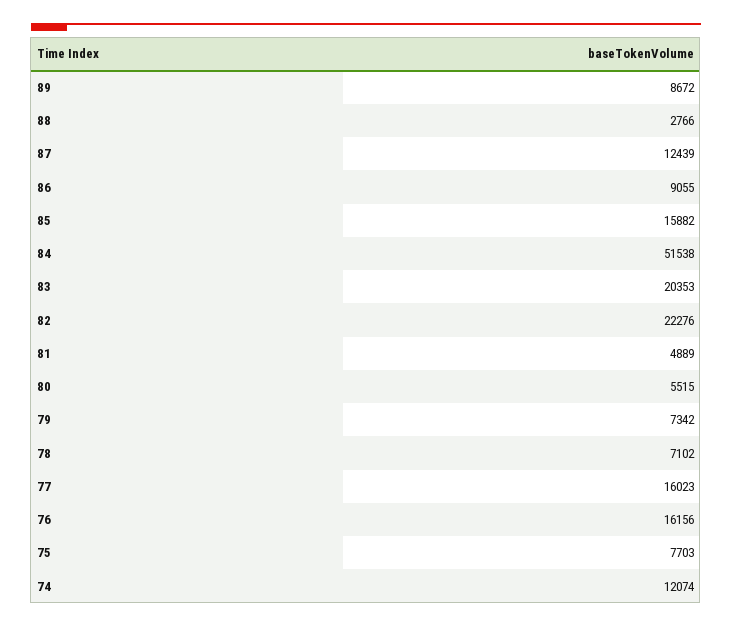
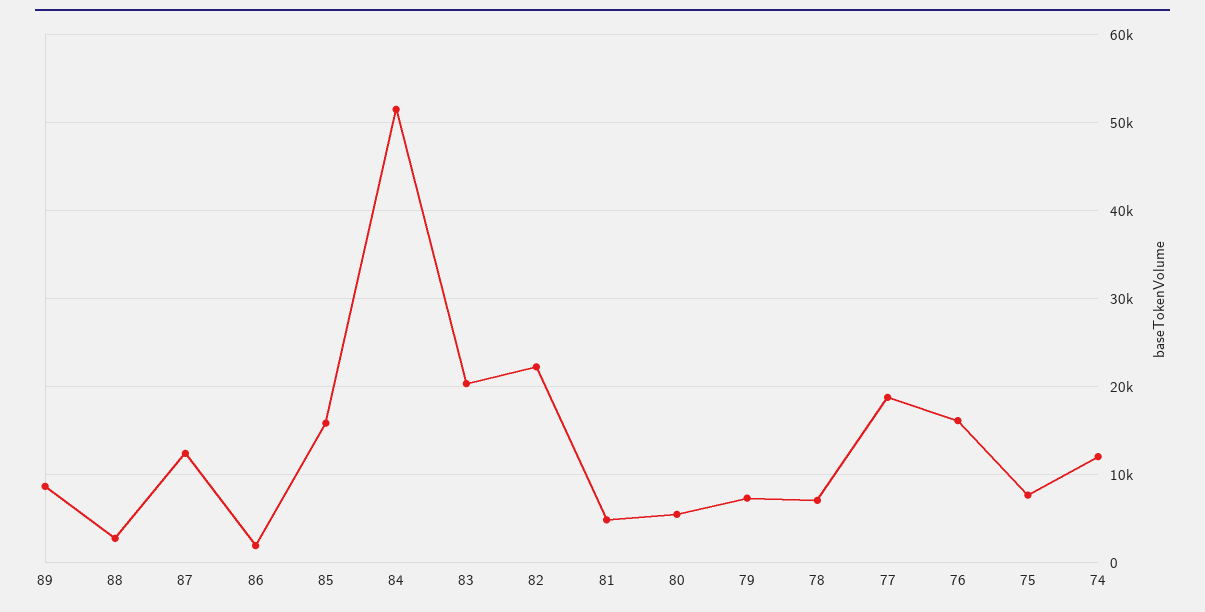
  {
    "89": 8672,
    "88": 2766,
    "87": 12439,
-   "86": 9055,
+   "86": 2000,
    "85": 15882,
    "84": 51538,
    "83": 20353,
    "82": 22276,
    "81": 4889,
    "80": 5515,
    "79": 7342,
    "78": 7102,
-   "77": 16023,
+   "77": 19000,
    "76": 16156,
    "75": 7703,
    "74": 12074
  }

